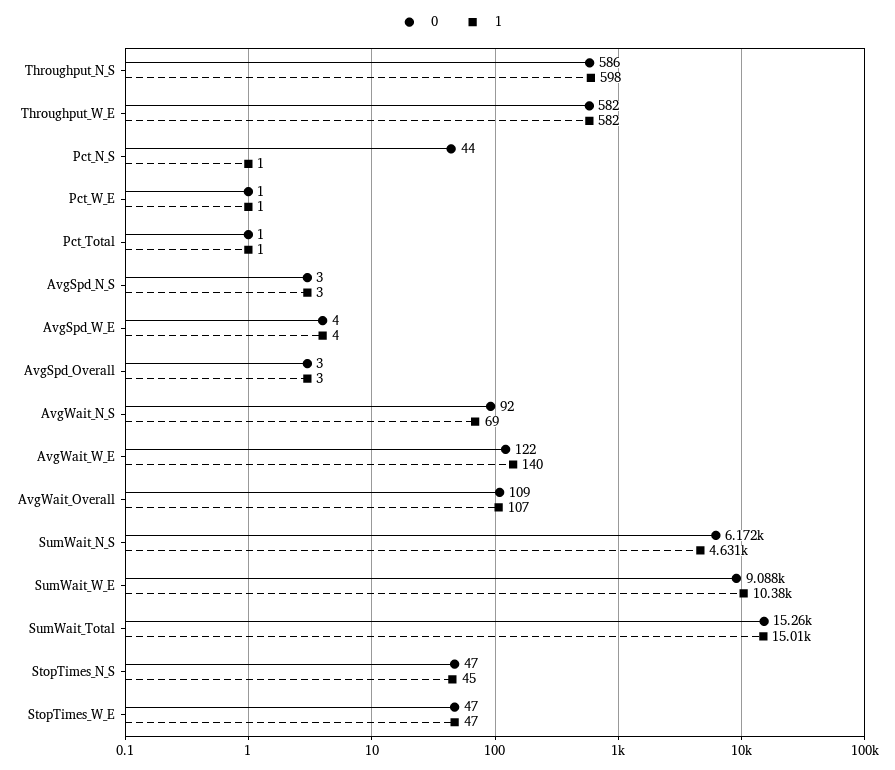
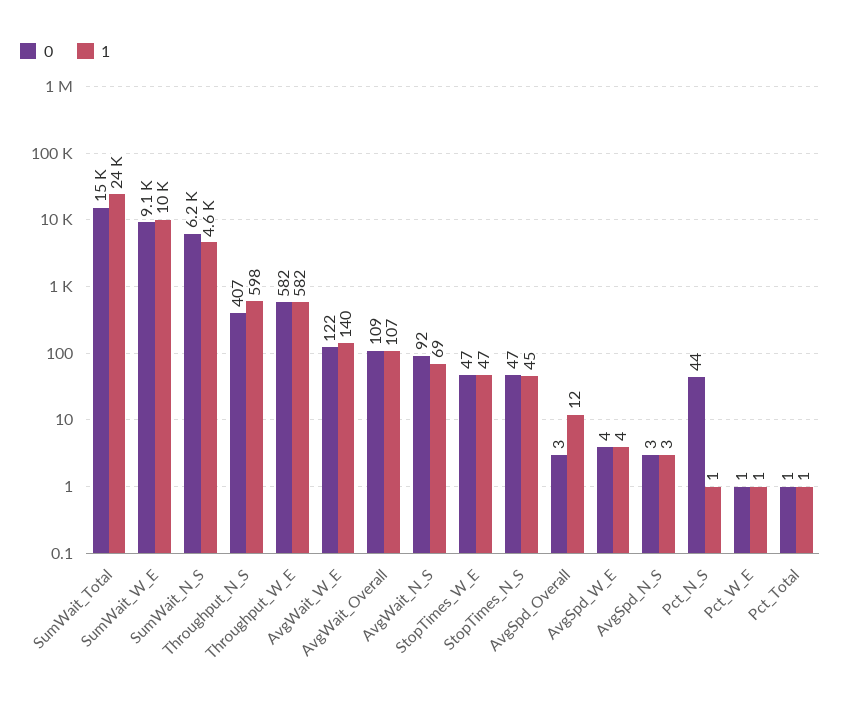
  {
    "0": {
-     "Throughput_N_S": 586,
+     "Throughput_N_S": 407,
      "Throughput_W_E": 582,
      "Pct_N_S": 44,
      "Pct_W_E": 1,
      "Pct_Total": 1,
      "AvgSpd_N_S": 3,
      "AvgSpd_W_E": 4,
      "AvgSpd_Overall": 3,
      "AvgWait_N_S": 92,
      "AvgWait_W_E": 122,
      "AvgWait_Overall": 109,
      "SumWait_N_S": 6172,
      "SumWait_W_E": 9088,
      "SumWait_Total": 15260,
      "StopTimes_N_S": 47,
      "StopTimes_W_E": 47
    },
    "1": {
      "Throughput_N_S": 598,
      "Throughput_W_E": 582,
      "Pct_N_S": 1,
      "Pct_W_E": 1,
      "Pct_Total": 1,
      "AvgSpd_N_S": 3,
      "AvgSpd_W_E": 4,
-     "AvgSpd_Overall": 3,
+     "AvgSpd_Overall": 12,
      "AvgWait_N_S": 69,
      "AvgWait_W_E": 140,
      "AvgWait_Overall": 107,
      "SumWait_N_S": 4631,
      "SumWait_W_E": 10380,
-     "SumWait_Total": 15010,
+     "SumWait_Total": 24000,
      "StopTimes_N_S": 45,
      "StopTimes_W_E": 47
    }
  }

